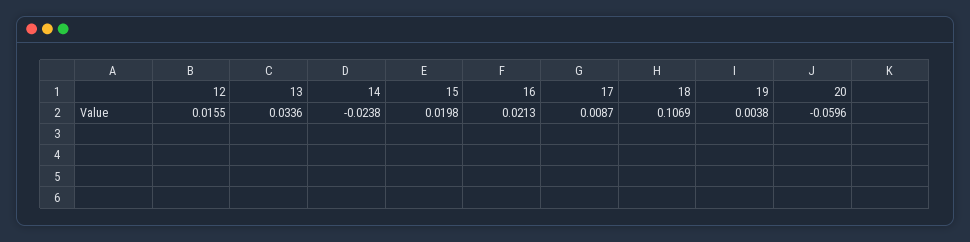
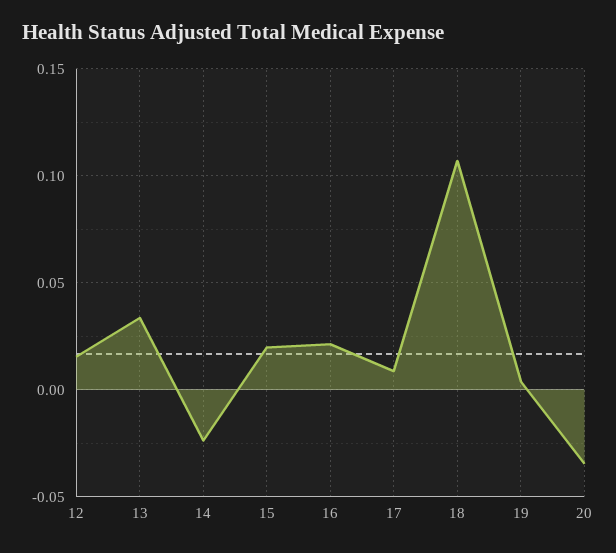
  {
    "12": 0.0155,
    "13": 0.0336,
    "14": -0.0238,
    "15": 0.0198,
    "16": 0.0213,
    "17": 0.0087,
    "18": 0.1069,
    "19": 0.0038,
-   "20": -0.0596
+   "20": -0.035
  }

